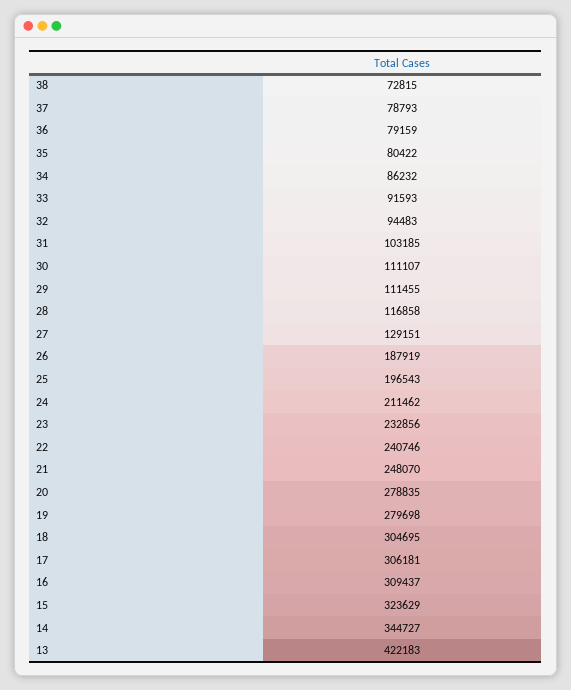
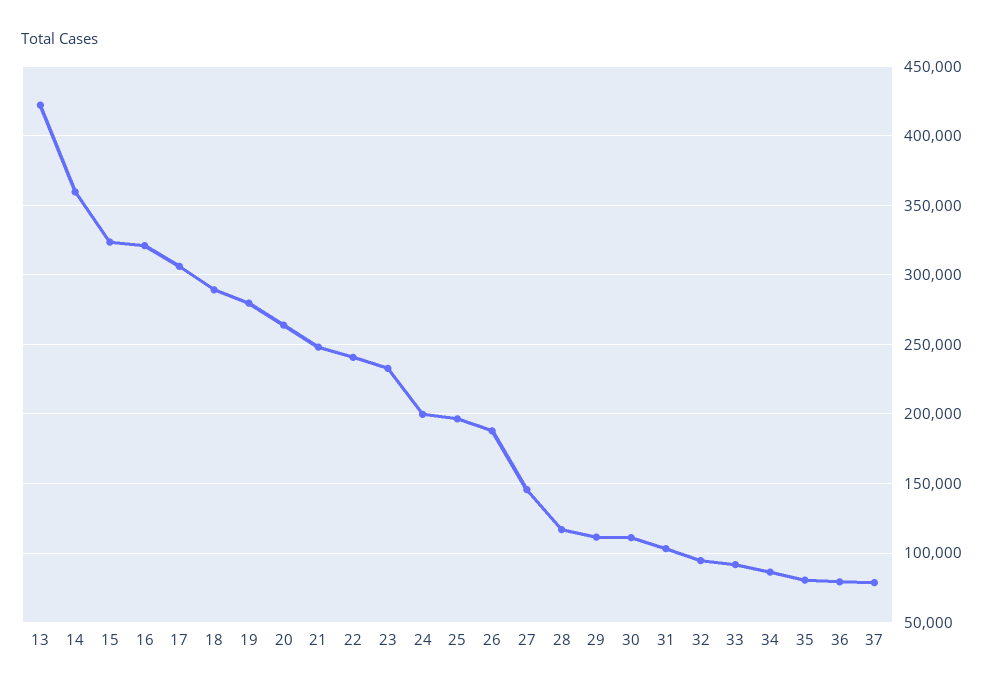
  {
-   "38": 72815,
    "37": 78793,
    "36": 79159,
    "35": 80422,
    "34": 86232,
    "33": 91593,
    "32": 94483,
    "31": 103185,
    "30": 111107,
    "29": 111455,
    "28": 116858,
-   "27": 129151,
+   "27": 145000,
    "26": 187919,
    "25": 196543,
-   "24": 211462,
+   "24": 200000,
    "23": 232856,
    "22": 240746,
    "21": 248070,
-   "20": 278835,
+   "20": 265000,
    "19": 279698,
-   "18": 304695,
+   "18": 290000,
    "17": 306181,
-   "16": 309437,
+   "16": 320000,
    "15": 323629,
-   "14": 344727,
+   "14": 360000,
    "13": 422183
  }

